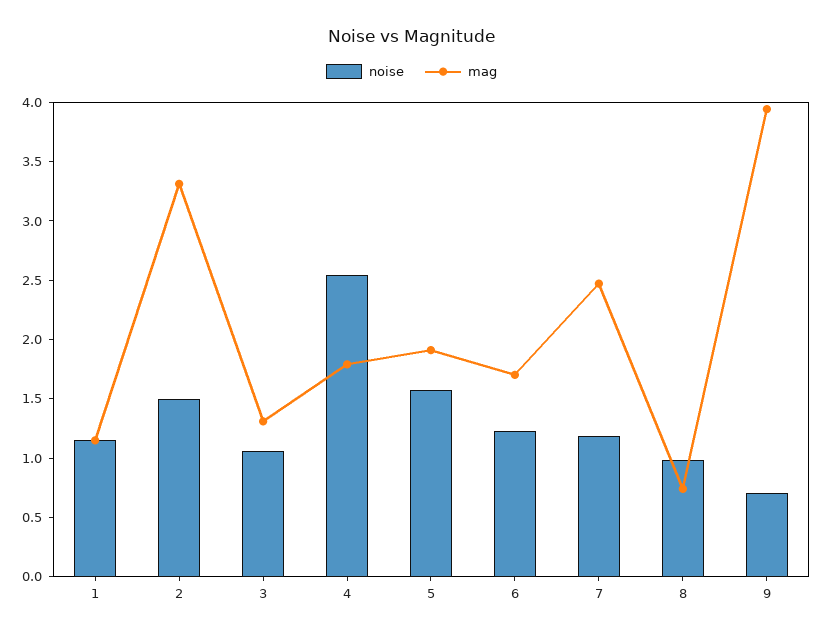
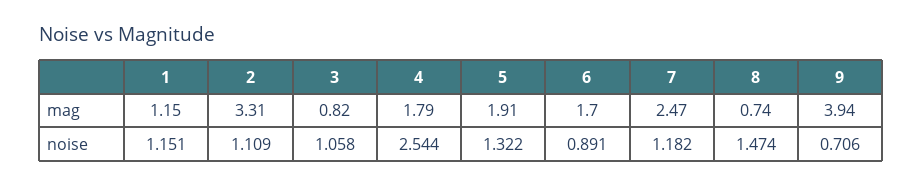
  {
    "noise": {
      "1": 1.151,
-     "2": 1.5,
+     "2": 1.109,
      "3": 1.058,
      "4": 2.544,
-     "5": 1.6,
+     "5": 1.322,
-     "6": 1.2,
+     "6": 0.891,
      "7": 1.182,
-     "8": 1,
+     "8": 1.474,
      "9": 0.706
    },
    "mag": {
      "1": 1.15,
      "2": 3.31,
-     "3": 1.3,
+     "3": 0.82,
      "4": 1.79,
      "5": 1.91,
      "6": 1.7,
      "7": 2.47,
      "8": 0.74,
      "9": 3.94
    }
  }

